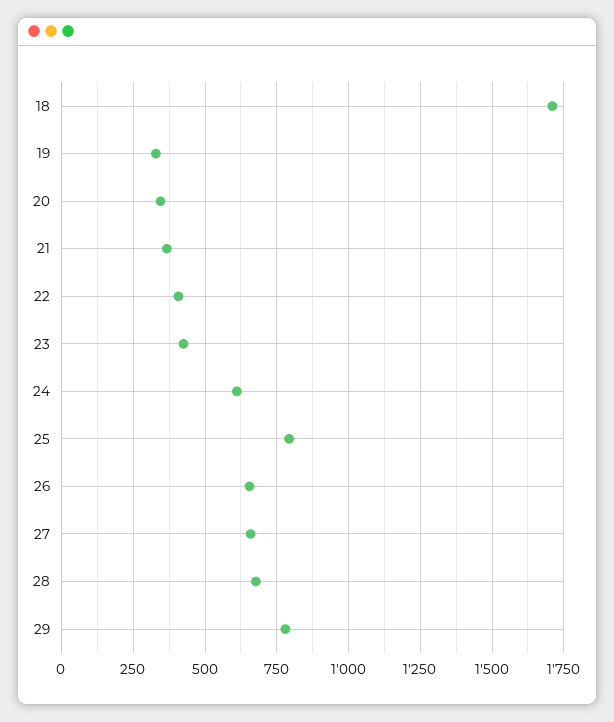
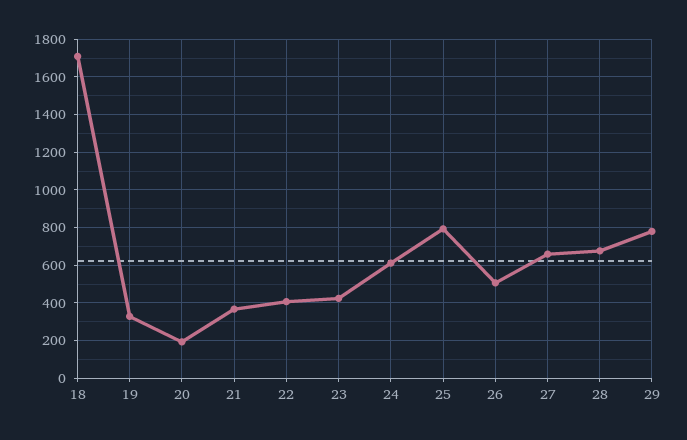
  {
    "18": 1700,
    "19": 325,
-   "20": 350,
+   "20": 200,
    "21": 375,
    "22": 400,
    "23": 425,
    "24": 600,
    "25": 800,
-   "26": 650,
+   "26": 500,
    "27": 650,
    "28": 675,
    "29": 775
  }

